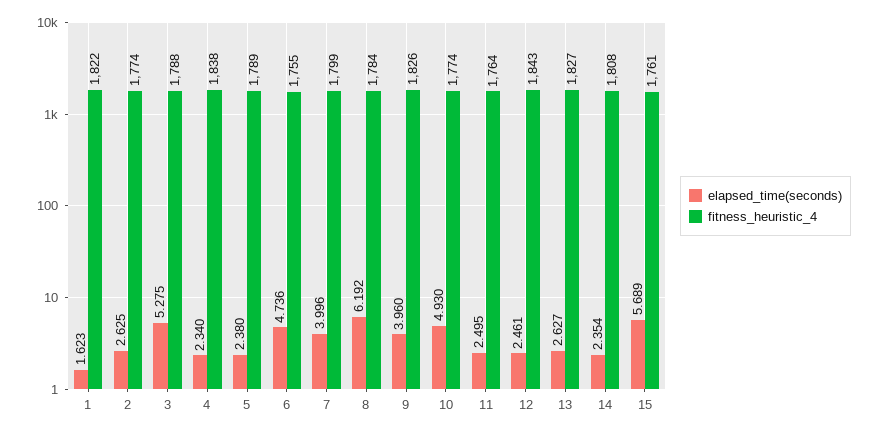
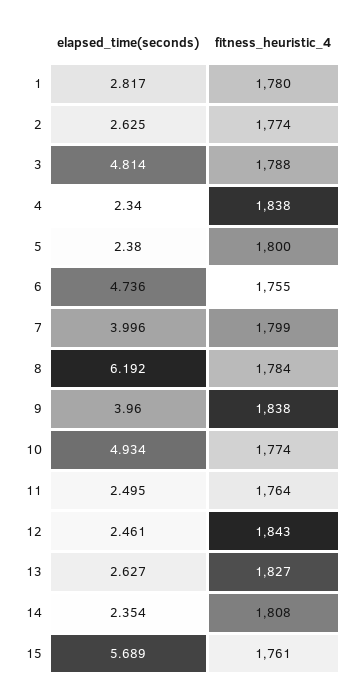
  {
    "elapsed_time(seconds)": {
-     "1": 1.623,
+     "1": 2.817,
      "2": 2.625,
-     "3": 5.275,
+     "3": 4.814,
      "4": 2.34,
      "5": 2.38,
      "6": 4.736,
      "7": 3.996,
      "8": 6.192,
      "9": 3.96,
-     "10": 4.93,
+     "10": 4.934,
      "11": 2.495,
      "12": 2.461,
      "13": 2.627,
      "14": 2.354,
      "15": 5.689
    },
    "fitness_heuristic_4": {
-     "1": 1822,
+     "1": 1780,
      "2": 1774,
      "3": 1788,
      "4": 1838,
-     "5": 1789,
+     "5": 1800,
      "6": 1755,
      "7": 1799,
      "8": 1784,
-     "9": 1826,
+     "9": 1838,
      "10": 1774,
      "11": 1764,
      "12": 1843,
      "13": 1827,
      "14": 1808,
      "15": 1761
    }
  }

